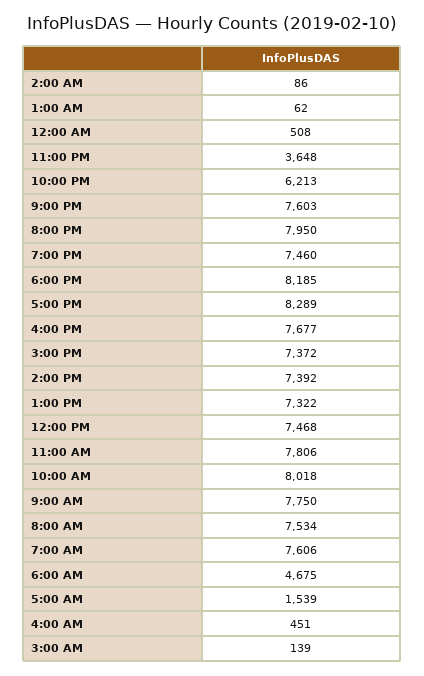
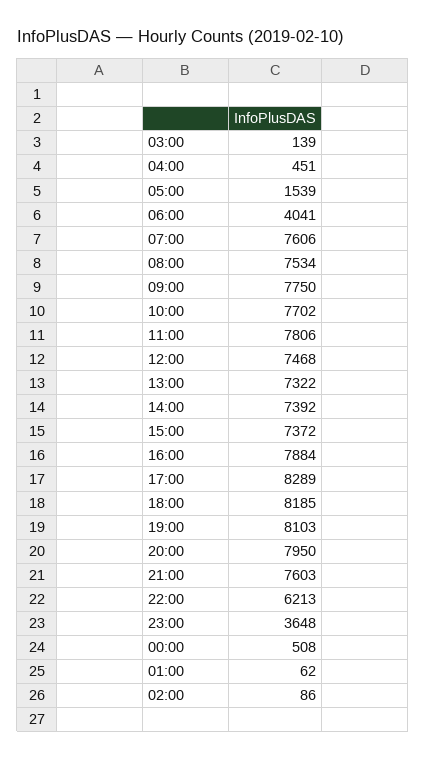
  {
    "2:00 AM": 86,
    "1:00 AM": 62,
    "12:00 AM": 508,
    "11:00 PM": 3648,
    "10:00 PM": 6213,
    "9:00 PM": 7603,
    "8:00 PM": 7950,
-   "7:00 PM": 7460,
+   "7:00 PM": 8103,
    "6:00 PM": 8185,
    "5:00 PM": 8289,
-   "4:00 PM": 7677,
+   "4:00 PM": 7884,
    "3:00 PM": 7372,
    "2:00 PM": 7392,
    "1:00 PM": 7322,
    "12:00 PM": 7468,
    "11:00 AM": 7806,
-   "10:00 AM": 8018,
+   "10:00 AM": 7702,
    "9:00 AM": 7750,
    "8:00 AM": 7534,
    "7:00 AM": 7606,
-   "6:00 AM": 4675,
+   "6:00 AM": 4041,
    "5:00 AM": 1539,
    "4:00 AM": 451,
    "3:00 AM": 139
  }

